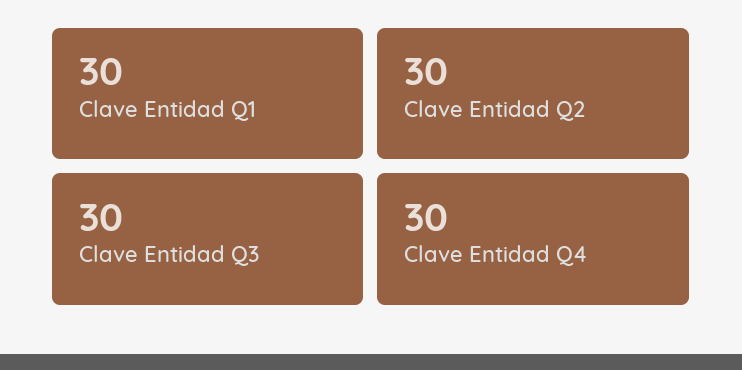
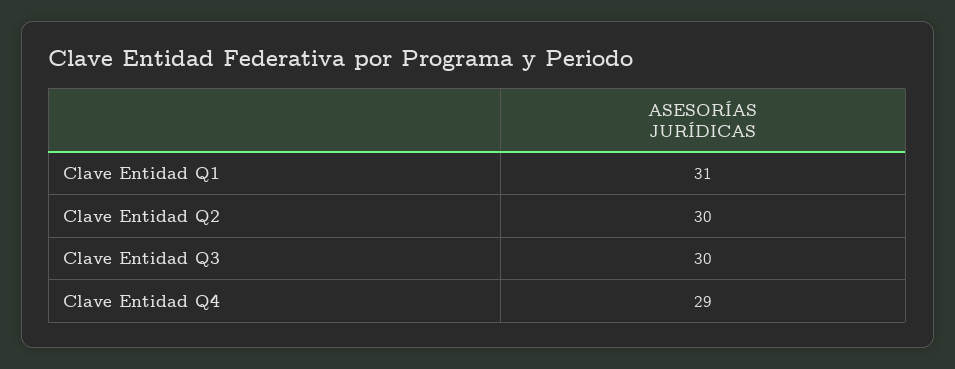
  {
-   "Clave Entidad Q1": 30,
+   "Clave Entidad Q1": 31,
    "Clave Entidad Q2": 30,
    "Clave Entidad Q3": 30,
-   "Clave Entidad Q4": 30
+   "Clave Entidad Q4": 29
  }

